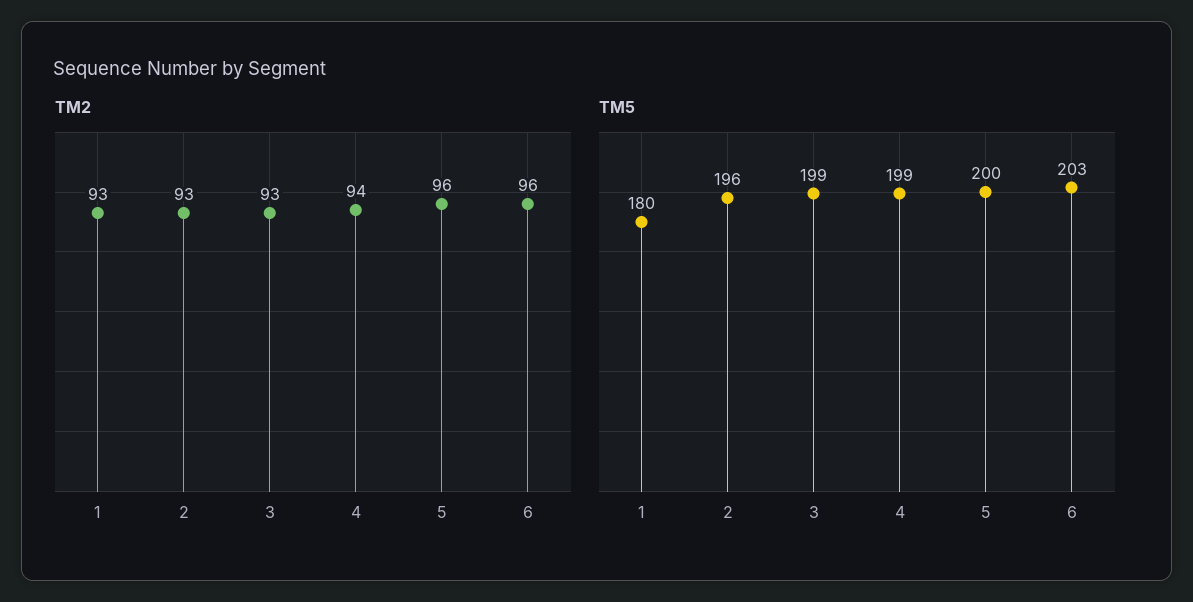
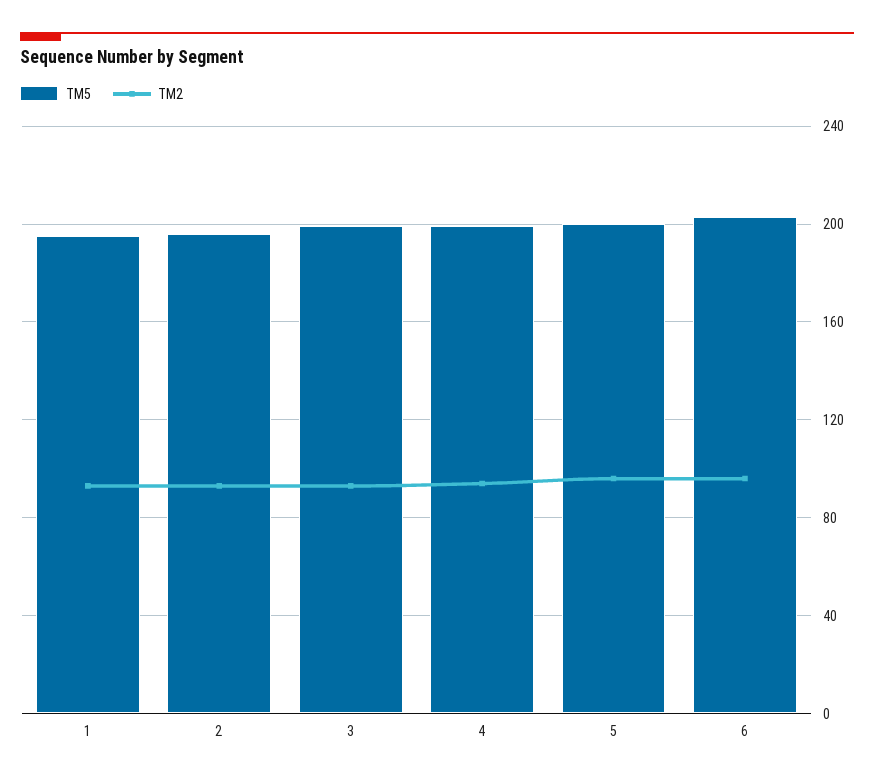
  {
    "TM2": {
      "1": 93,
      "2": 93,
      "3": 93,
      "4": 94,
      "5": 96,
      "6": 96
    },
    "TM5": {
-     "1": 180,
+     "1": 195,
      "2": 196,
      "3": 199,
      "4": 199,
      "5": 200,
      "6": 203
    }
  }

